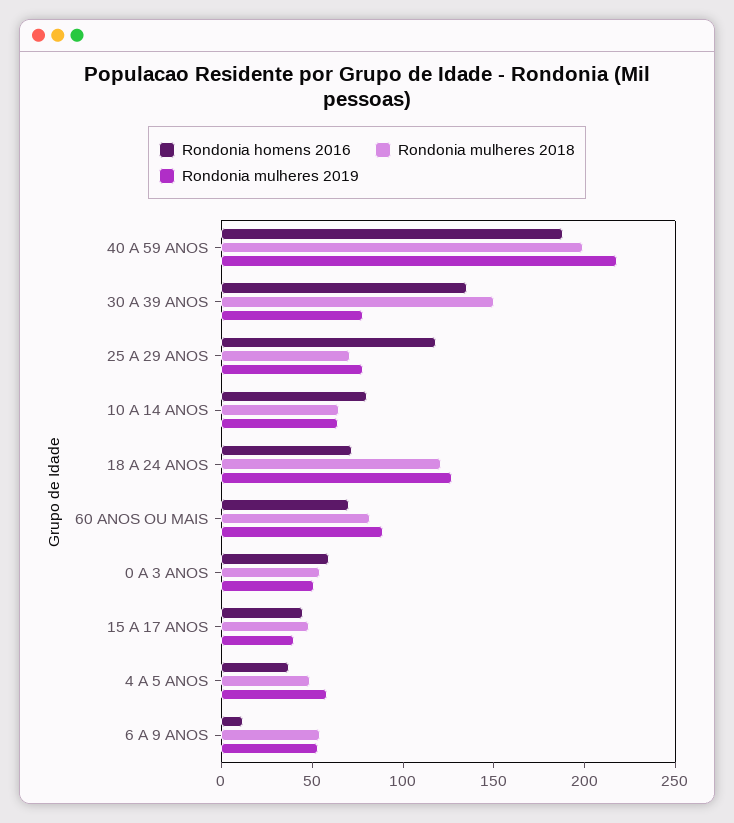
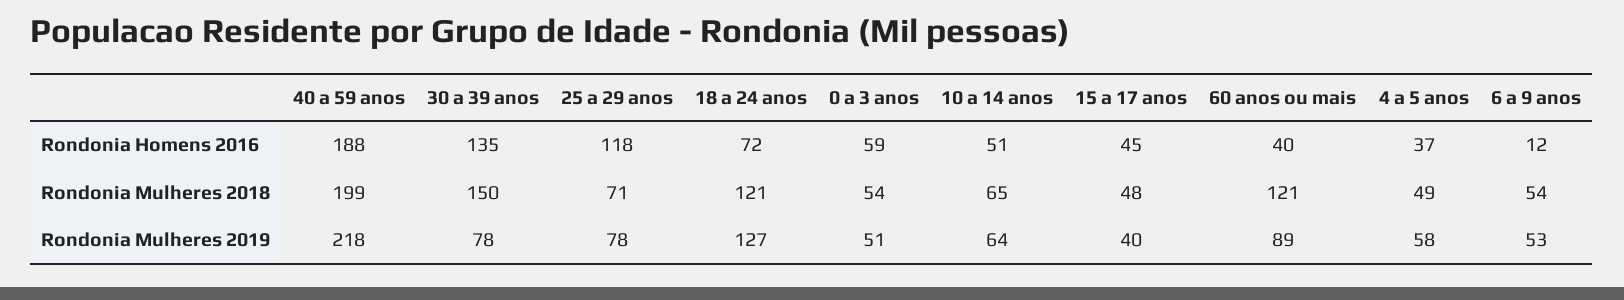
  {
    "Rondonia homens 2016": {
      "40 A 59 ANOS": 188,
      "30 A 39 ANOS": 135,
      "25 A 29 ANOS": 118,
-     "10 A 14 ANOS": 80,
+     "10 A 14 ANOS": 51,
      "18 A 24 ANOS": 72,
-     "60 ANOS OU MAIS": 70,
+     "60 ANOS OU MAIS": 40,
      "0 A 3 ANOS": 59,
      "15 A 17 ANOS": 45,
      "4 A 5 ANOS": 37,
      "6 A 9 ANOS": 12
    },
    "Rondonia mulheres 2018": {
      "40 A 59 ANOS": 199,
      "30 A 39 ANOS": 150,
      "25 A 29 ANOS": 71,
      "10 A 14 ANOS": 65,
      "18 A 24 ANOS": 121,
-     "60 ANOS OU MAIS": 80,
+     "60 ANOS OU MAIS": 121,
      "0 A 3 ANOS": 54,
      "15 A 17 ANOS": 48,
      "4 A 5 ANOS": 49,
      "6 A 9 ANOS": 54
    },
    "Rondonia mulheres 2019": {
      "40 A 59 ANOS": 218,
      "30 A 39 ANOS": 78,
      "25 A 29 ANOS": 78,
      "10 A 14 ANOS": 64,
      "18 A 24 ANOS": 127,
      "60 ANOS OU MAIS": 89,
      "0 A 3 ANOS": 51,
      "15 A 17 ANOS": 40,
      "4 A 5 ANOS": 58,
      "6 A 9 ANOS": 53
    }
  }

